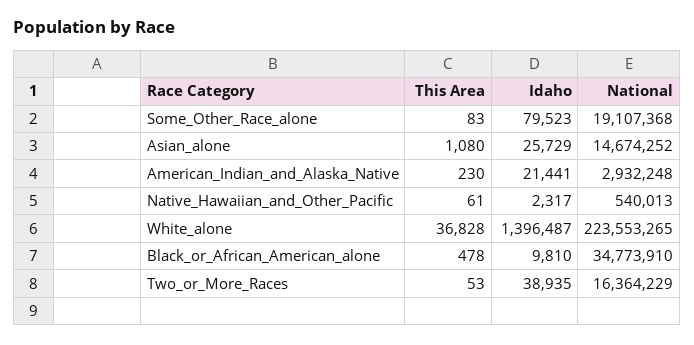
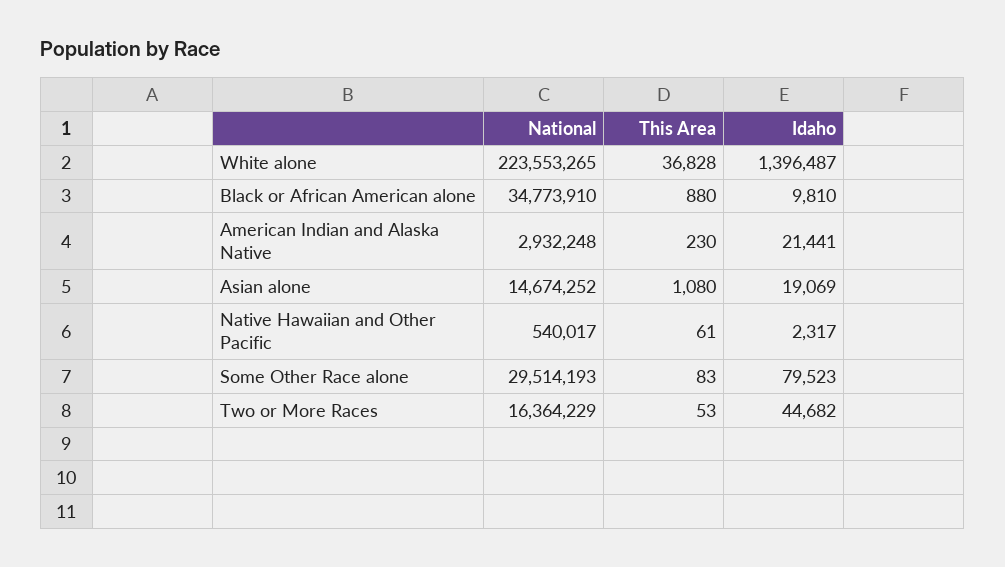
  {
    "This Area": {
      "Some_Other_Race_alone": 83,
      "Asian_alone": 1080,
      "American_Indian_and_Alaska_Native": 230,
      "Native_Hawaiian_and_Other_Pacific": 61,
      "White_alone": 36828,
-     "Black_or_African_American_alone": 478,
+     "Black_or_African_American_alone": 880,
      "Two_or_More_Races": 53
    },
    "Idaho": {
      "Some_Other_Race_alone": 79523,
-     "Asian_alone": 25729,
+     "Asian_alone": 19069,
      "American_Indian_and_Alaska_Native": 21441,
      "Native_Hawaiian_and_Other_Pacific": 2317,
      "White_alone": 1396487,
      "Black_or_African_American_alone": 9810,
-     "Two_or_More_Races": 38935
+     "Two_or_More_Races": 44682
    },
    "National": {
-     "Some_Other_Race_alone": 19107368,
+     "Some_Other_Race_alone": 29514193,
      "Asian_alone": 14674252,
      "American_Indian_and_Alaska_Native": 2932248,
-     "Native_Hawaiian_and_Other_Pacific": 540013,
+     "Native_Hawaiian_and_Other_Pacific": 540017,
      "White_alone": 223553265,
      "Black_or_African_American_alone": 34773910,
      "Two_or_More_Races": 16364229
    }
  }

